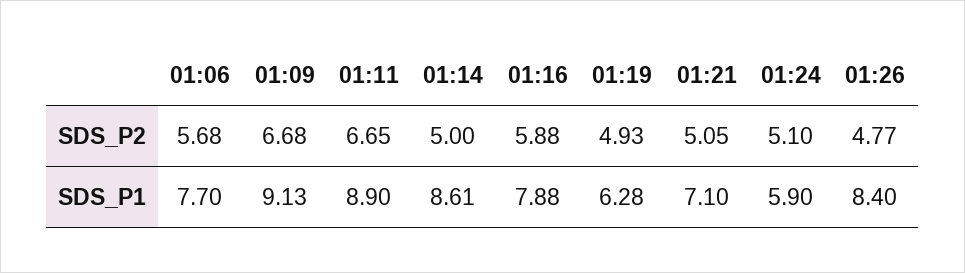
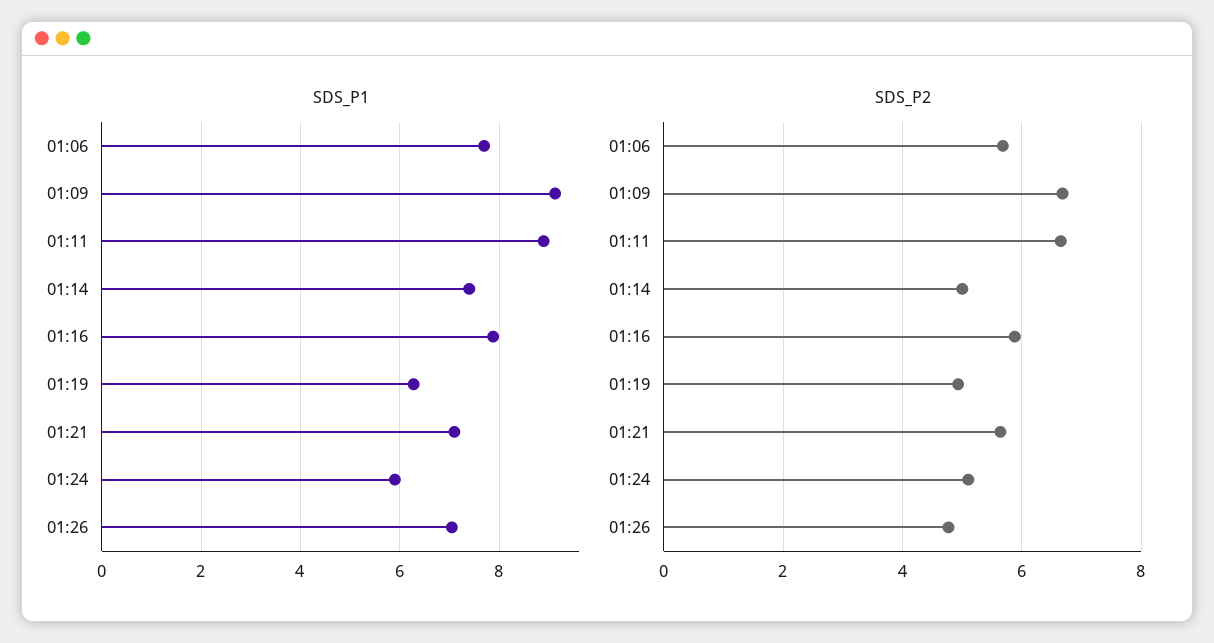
  {
    "SDS_P2": {
      "01:06": 5.68,
      "01:09": 6.68,
      "01:11": 6.65,
      "01:14": 5,
      "01:16": 5.88,
      "01:19": 4.93,
-     "01:21": 5.05,
+     "01:21": 5.6,
      "01:24": 5.1,
      "01:26": 4.77
    },
    "SDS_P1": {
      "01:06": 7.7,
      "01:09": 9.13,
      "01:11": 8.9,
-     "01:14": 8.61,
+     "01:14": 7.4,
      "01:16": 7.88,
      "01:19": 6.28,
      "01:21": 7.1,
      "01:24": 5.9,
-     "01:26": 8.4
+     "01:26": 7
    }
  }

